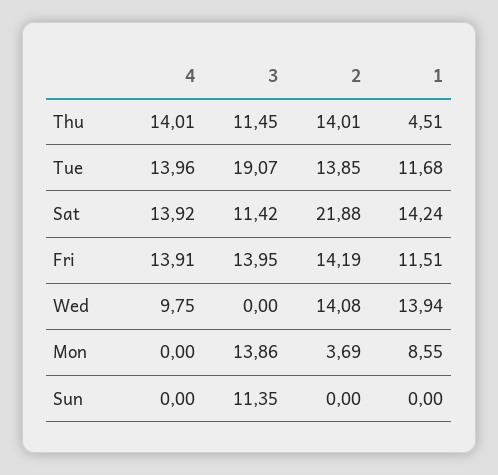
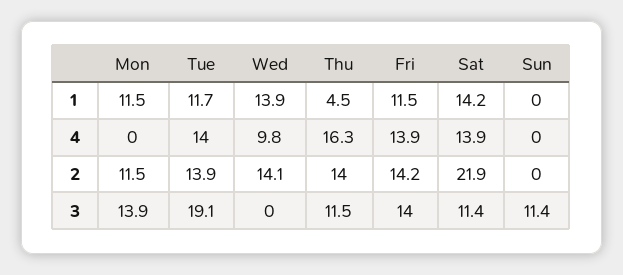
  {
    "4": {
-     "Thu": 14.01,
+     "Thu": 16.3,
      "Tue": 13.96,
      "Sat": 13.92,
      "Fri": 13.91,
      "Wed": 9.75,
      "Mon": 0,
      "Sun": 0
    },
    "3": {
      "Thu": 11.45,
      "Tue": 19.07,
      "Sat": 11.42,
      "Fri": 13.95,
      "Wed": 0,
      "Mon": 13.86,
      "Sun": 11.35
    },
    "2": {
      "Thu": 14.01,
      "Tue": 13.85,
      "Sat": 21.88,
      "Fri": 14.19,
      "Wed": 14.08,
-     "Mon": 3.69,
+     "Mon": 11.5,
      "Sun": 0
    },
    "1": {
      "Thu": 4.51,
      "Tue": 11.68,
      "Sat": 14.24,
      "Fri": 11.51,
      "Wed": 13.94,
-     "Mon": 8.55,
+     "Mon": 11.5,
      "Sun": 0
    }
  }

